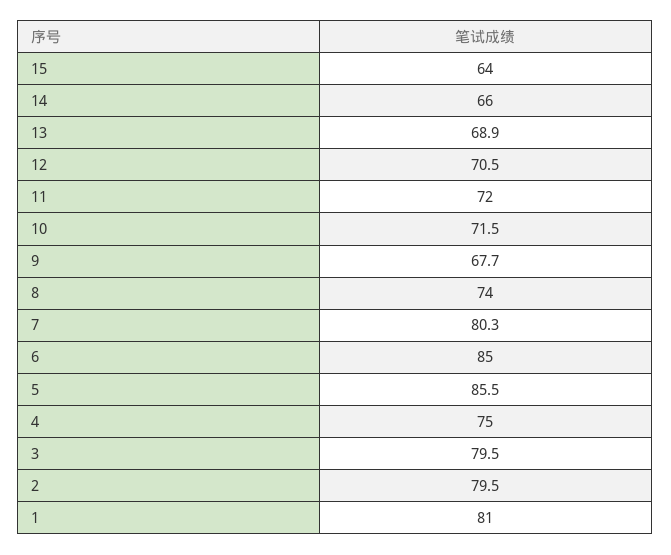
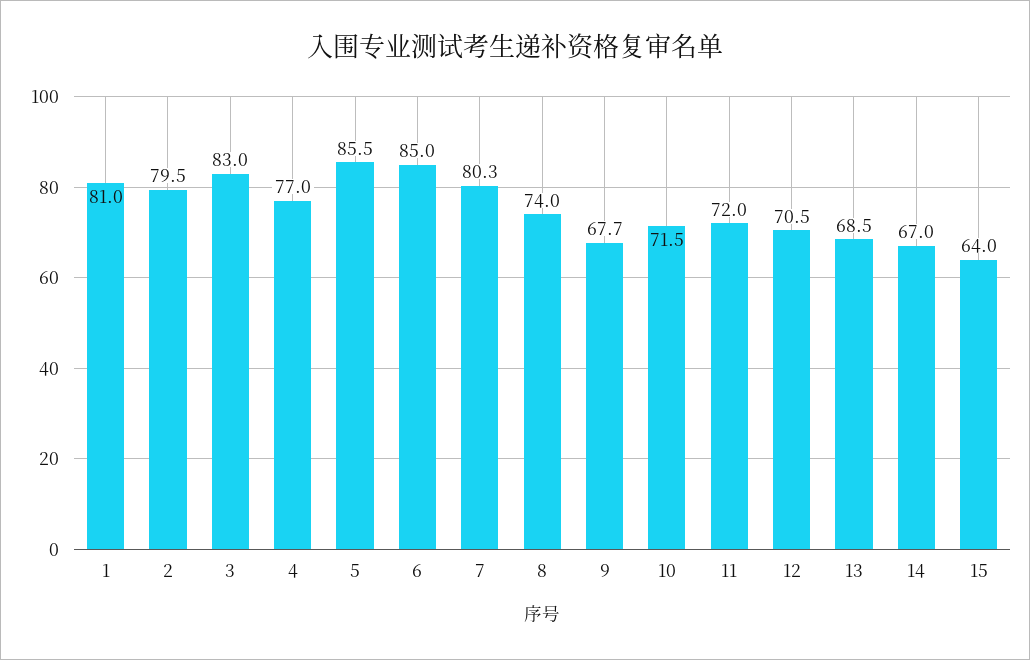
  {
    "15": 64,
-   "14": 66,
+   "14": 67,
-   "13": 68.9,
+   "13": 68.5,
    "12": 70.5,
    "11": 72,
    "10": 71.5,
    "9": 67.7,
    "8": 74,
    "7": 80.3,
    "6": 85,
    "5": 85.5,
-   "4": 75,
+   "4": 77,
-   "3": 79.5,
+   "3": 83,
    "2": 79.5,
    "1": 81
  }

